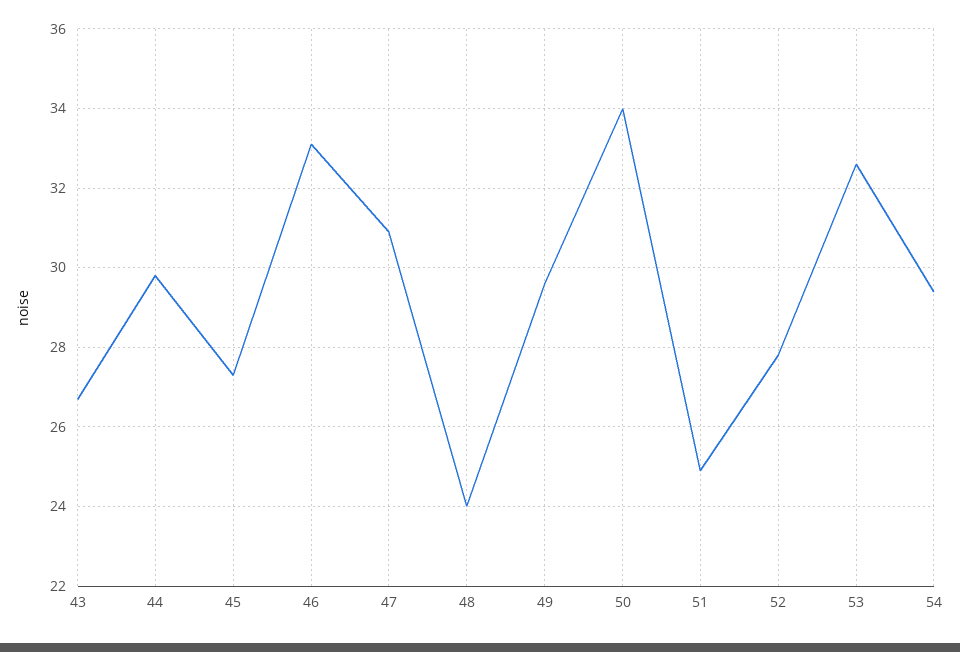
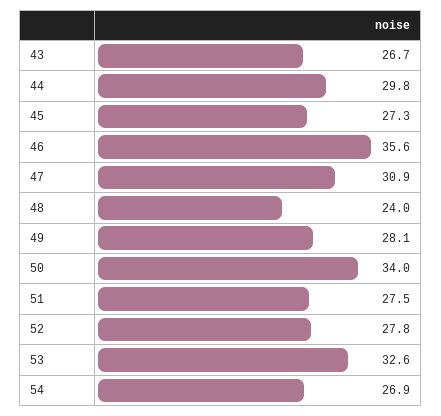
  {
    "43": 26.7,
    "44": 29.8,
    "45": 27.3,
-   "46": 33,
+   "46": 35.6,
    "47": 30.9,
    "48": 24,
-   "49": 29.5,
+   "49": 28.1,
    "50": 34,
-   "51": 25,
+   "51": 27.5,
    "52": 27.8,
    "53": 32.6,
-   "54": 29.5
+   "54": 26.9
  }

